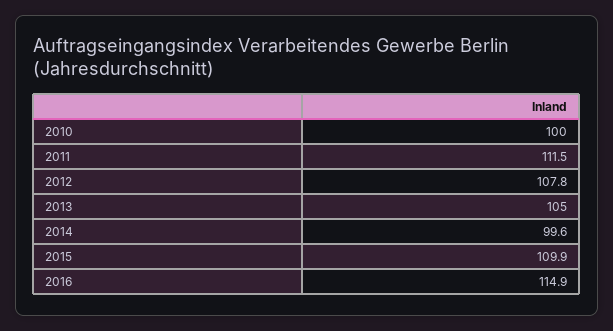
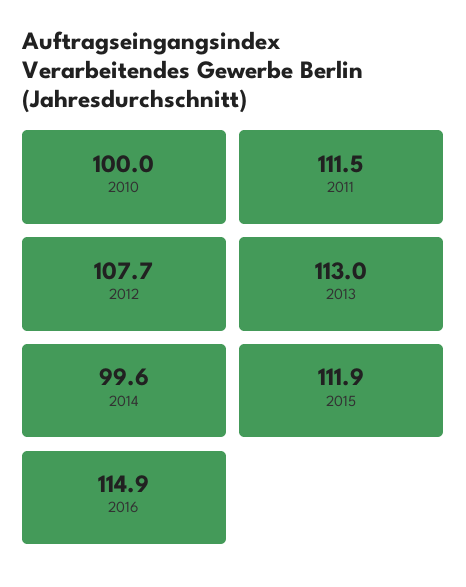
  {
    "2010": 100,
    "2011": 111.5,
-   "2012": 107.8,
+   "2012": 107.7,
-   "2013": 105,
+   "2013": 113,
    "2014": 99.6,
-   "2015": 109.9,
+   "2015": 111.9,
    "2016": 114.9
  }

